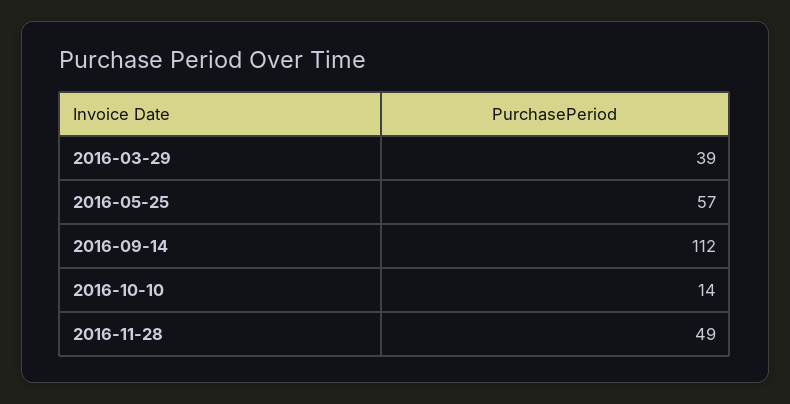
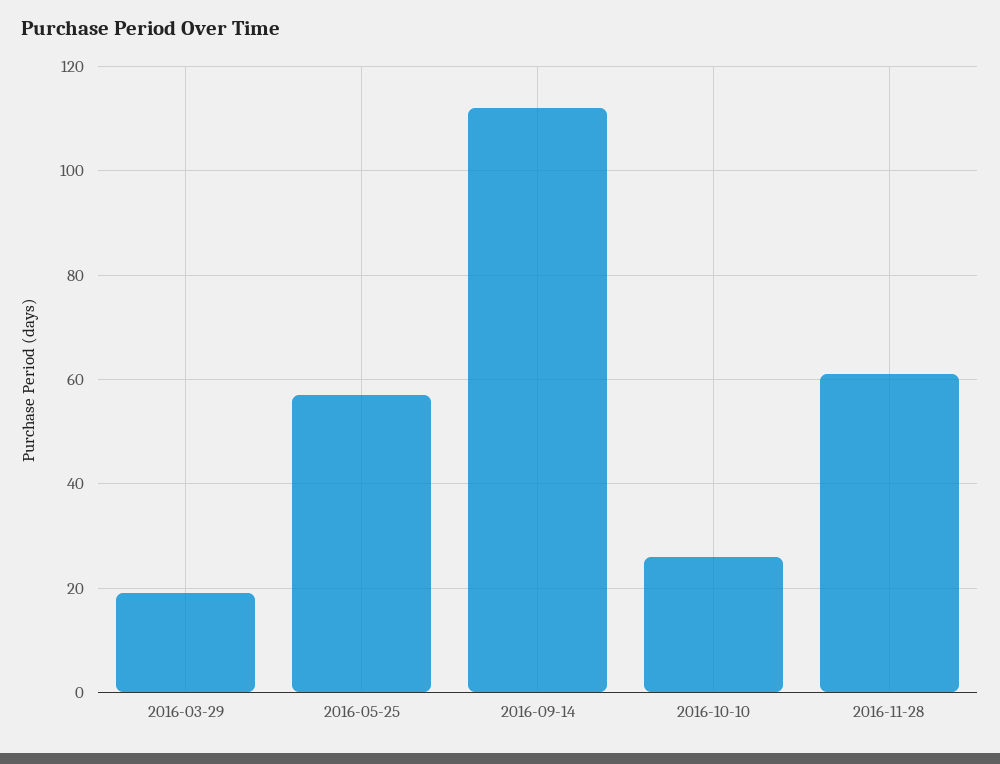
  {
-   "2016-03-29": 39,
+   "2016-03-29": 20,
    "2016-05-25": 57,
    "2016-09-14": 112,
-   "2016-10-10": 14,
+   "2016-10-10": 25,
-   "2016-11-28": 49
+   "2016-11-28": 60
  }

